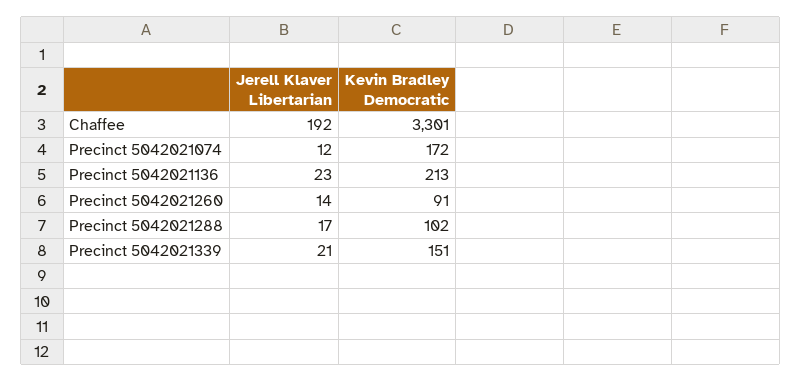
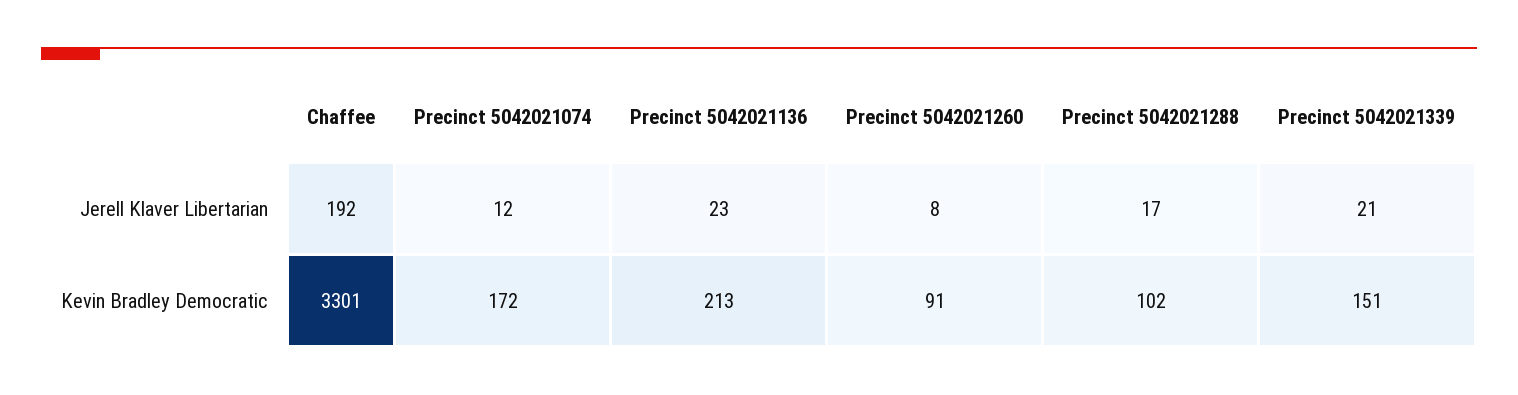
  {
    "Jerell Klaver Libertarian": {
      "Chaffee": 192,
      "Precinct 5042021074": 12,
      "Precinct 5042021136": 23,
-     "Precinct 5042021260": 14,
+     "Precinct 5042021260": 8,
      "Precinct 5042021288": 17,
      "Precinct 5042021339": 21
    },
    "Kevin Bradley Democratic": {
      "Chaffee": 3301,
      "Precinct 5042021074": 172,
      "Precinct 5042021136": 213,
      "Precinct 5042021260": 91,
      "Precinct 5042021288": 102,
      "Precinct 5042021339": 151
    }
  }

